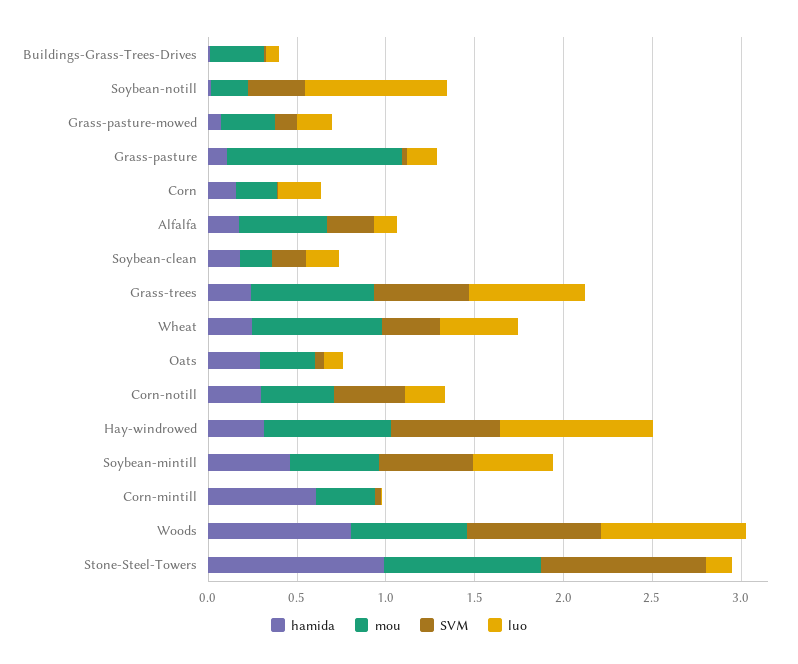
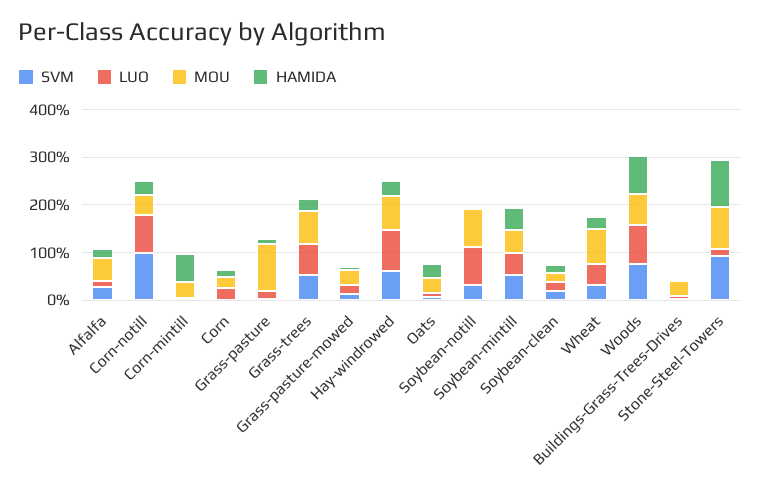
  {
    "hamida": {
      "Buildings-Grass-Trees-Drives": 0,
      "Soybean-notill": 0,
      "Grass-pasture-mowed": 0.1,
      "Grass-pasture": 0.1,
      "Corn": 0.2,
      "Alfalfa": 0.2,
      "Soybean-clean": 0.2,
      "Grass-trees": 0.2,
      "Wheat": 0.2,
      "Oats": 0.3,
      "Corn-notill": 0.3,
      "Hay-windrowed": 0.3,
      "Soybean-mintill": 0.5,
      "Corn-mintill": 0.6,
      "Woods": 0.8,
      "Stone-Steel-Towers": 1
    },
    "mou": {
      "Buildings-Grass-Trees-Drives": 0.3,
-     "Soybean-notill": 0.2,
+     "Soybean-notill": 0.8,
      "Grass-pasture-mowed": 0.3,
      "Grass-pasture": 1,
      "Corn": 0.2,
      "Alfalfa": 0.5,
      "Soybean-clean": 0.2,
      "Grass-trees": 0.7,
      "Wheat": 0.7,
      "Oats": 0.3,
      "Corn-notill": 0.4,
      "Hay-windrowed": 0.7,
      "Soybean-mintill": 0.5,
      "Corn-mintill": 0.3,
      "Woods": 0.7,
      "Stone-Steel-Towers": 0.9
    },
    "SVM": {
      "Buildings-Grass-Trees-Drives": 0,
      "Soybean-notill": 0.3,
      "Grass-pasture-mowed": 0.1,
      "Grass-pasture": 0,
      "Corn": 0,
      "Alfalfa": 0.3,
      "Soybean-clean": 0.2,
      "Grass-trees": 0.5,
      "Wheat": 0.3,
      "Oats": 0.1,
-     "Corn-notill": 0.4,
+     "Corn-notill": 1,
      "Hay-windrowed": 0.6,
      "Soybean-mintill": 0.5,
      "Corn-mintill": 0,
      "Woods": 0.8,
      "Stone-Steel-Towers": 0.9
    },
    "luo": {
      "Buildings-Grass-Trees-Drives": 0.1,
      "Soybean-notill": 0.8,
      "Grass-pasture-mowed": 0.2,
      "Grass-pasture": 0.2,
      "Corn": 0.2,
      "Alfalfa": 0.1,
      "Soybean-clean": 0.2,
      "Grass-trees": 0.7,
      "Wheat": 0.4,
      "Oats": 0.1,
-     "Corn-notill": 0.2,
+     "Corn-notill": 0.8,
      "Hay-windrowed": 0.9,
      "Soybean-mintill": 0.4,
      "Corn-mintill": 0,
      "Woods": 0.8,
      "Stone-Steel-Towers": 0.1
    }
  }

